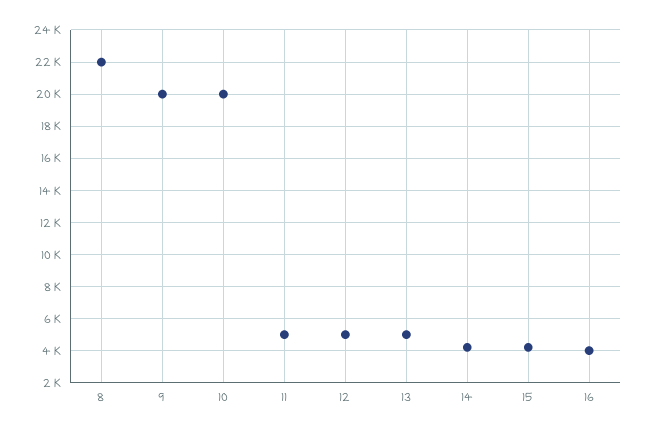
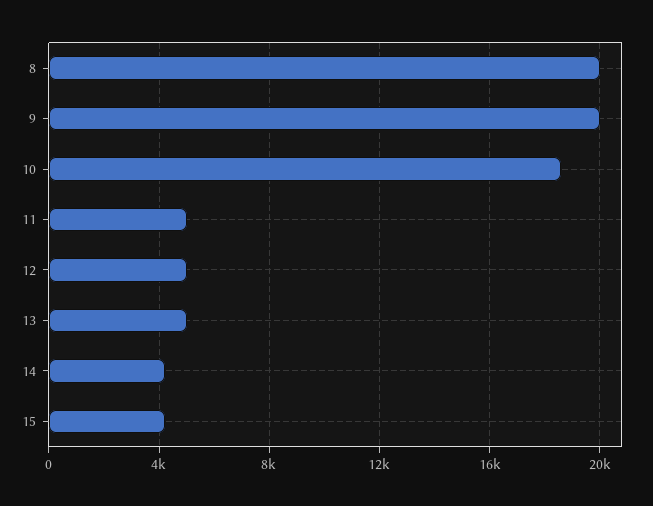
  {
-   "8": 22000,
+   "8": 20000,
    "9": 20000,
-   "10": 20000,
+   "10": 18500,
    "11": 5000,
    "12": 5000,
    "13": 5000,
    "14": 4000,
-   "15": 4000,
+   "15": 4000
-   "16": 4000
  }

